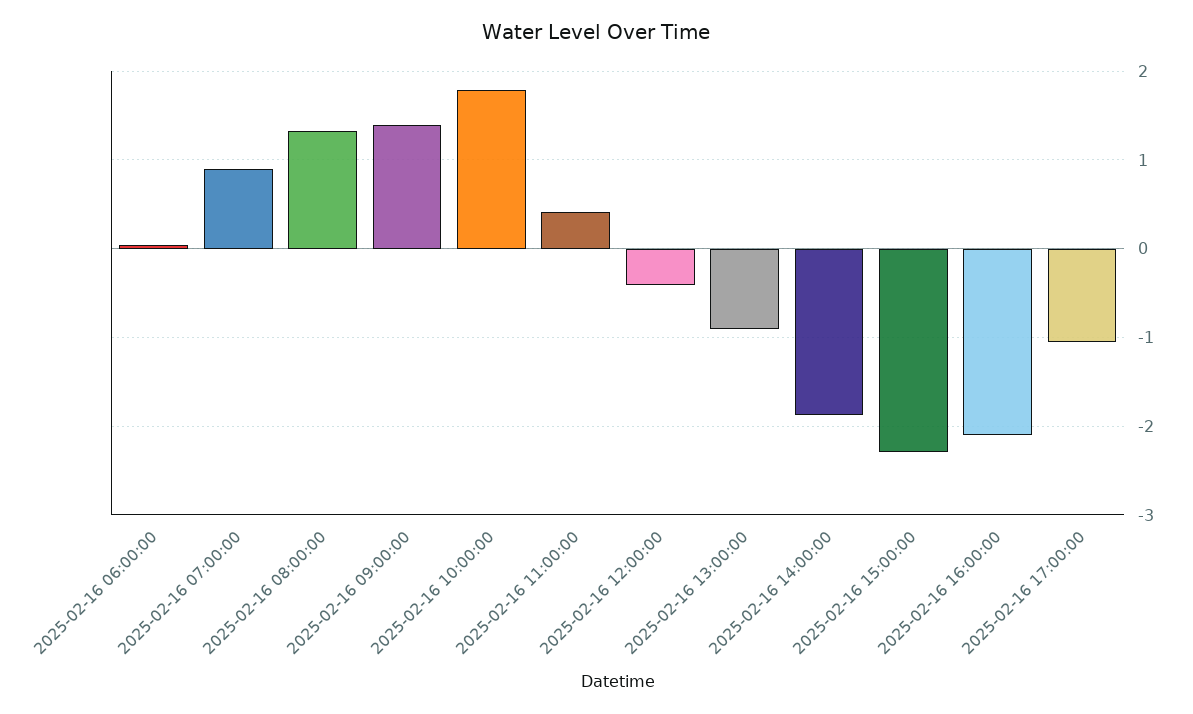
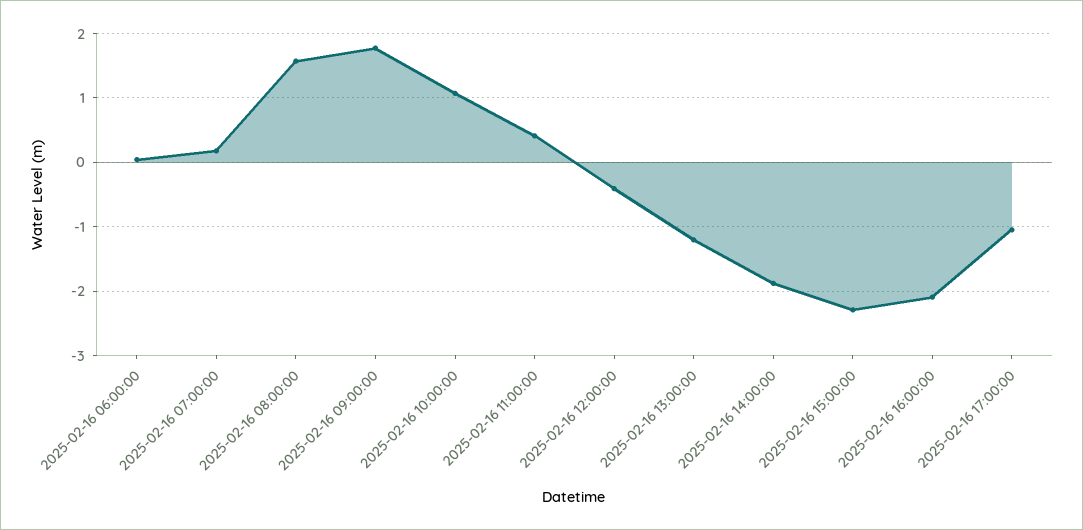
  {
    "2025-02-16 06:00:00": 0,
-   "2025-02-16 07:00:00": 0.9,
+   "2025-02-16 07:00:00": 0.2,
-   "2025-02-16 08:00:00": 1.3,
+   "2025-02-16 08:00:00": 1.6,
-   "2025-02-16 09:00:00": 1.4,
+   "2025-02-16 09:00:00": 1.8,
-   "2025-02-16 10:00:00": 1.8,
+   "2025-02-16 10:00:00": 1.1,
    "2025-02-16 11:00:00": 0.4,
    "2025-02-16 12:00:00": -0.4,
-   "2025-02-16 13:00:00": -0.9,
+   "2025-02-16 13:00:00": -1.2,
    "2025-02-16 14:00:00": -1.9,
    "2025-02-16 15:00:00": -2.3,
    "2025-02-16 16:00:00": -2.1,
    "2025-02-16 17:00:00": -1.1
  }

